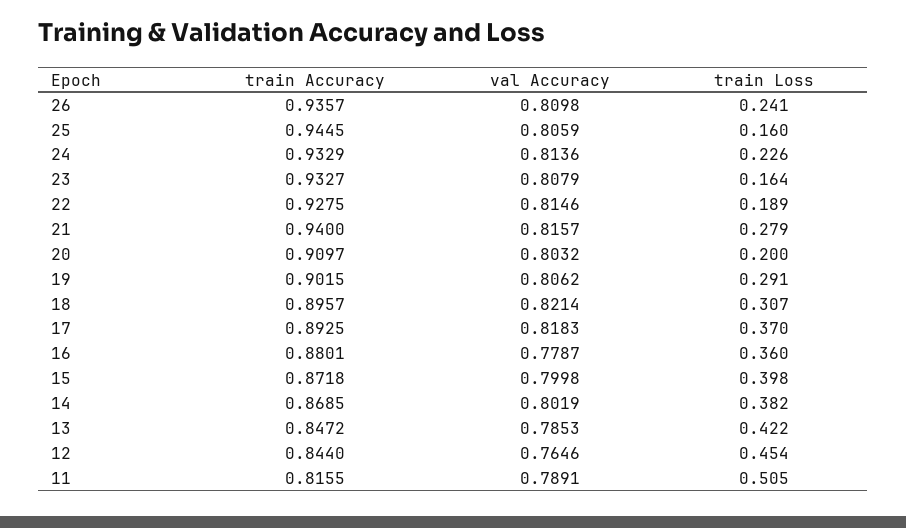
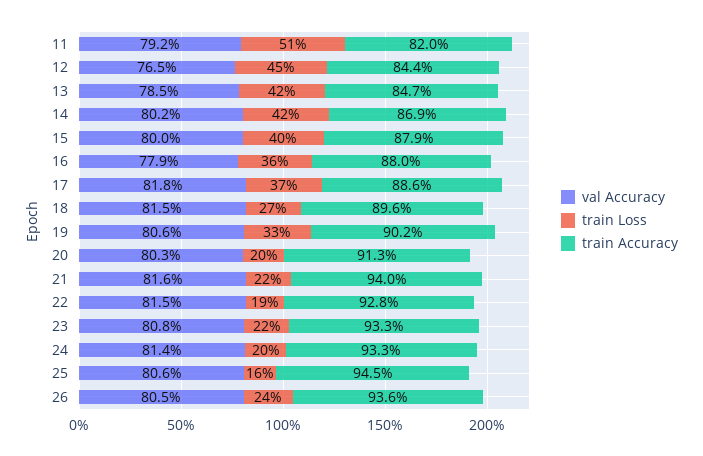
  {
    "train Accuracy": {
      "26": 0.9357,
      "25": 0.9445,
      "24": 0.9329,
      "23": 0.9327,
      "22": 0.9275,
      "21": 0.94,
-     "20": 0.9097,
+     "20": 0.913,
      "19": 0.9015,
      "18": 0.8957,
-     "17": 0.8925,
+     "17": 0.886,
      "16": 0.8801,
-     "15": 0.8718,
+     "15": 0.879,
      "14": 0.8685,
      "13": 0.8472,
      "12": 0.844,
-     "11": 0.8155
+     "11": 0.82
    },
    "val Accuracy": {
-     "26": 0.8098,
+     "26": 0.805,
      "25": 0.8059,
      "24": 0.8136,
      "23": 0.8079,
      "22": 0.8146,
      "21": 0.8157,
      "20": 0.8032,
      "19": 0.8062,
-     "18": 0.8214,
+     "18": 0.815,
      "17": 0.8183,
      "16": 0.7787,
      "15": 0.7998,
      "14": 0.8019,
      "13": 0.7853,
      "12": 0.7646,
-     "11": 0.7891
+     "11": 0.792
    },
    "train Loss": {
      "26": 0.241,
      "25": 0.16,
-     "24": 0.226,
+     "24": 0.2,
-     "23": 0.164,
+     "23": 0.22,
      "22": 0.189,
-     "21": 0.279,
+     "21": 0.22,
      "20": 0.2,
-     "19": 0.291,
+     "19": 0.33,
-     "18": 0.307,
+     "18": 0.27,
      "17": 0.37,
      "16": 0.36,
      "15": 0.398,
-     "14": 0.382,
+     "14": 0.42,
      "13": 0.422,
      "12": 0.454,
      "11": 0.505
    }
  }

